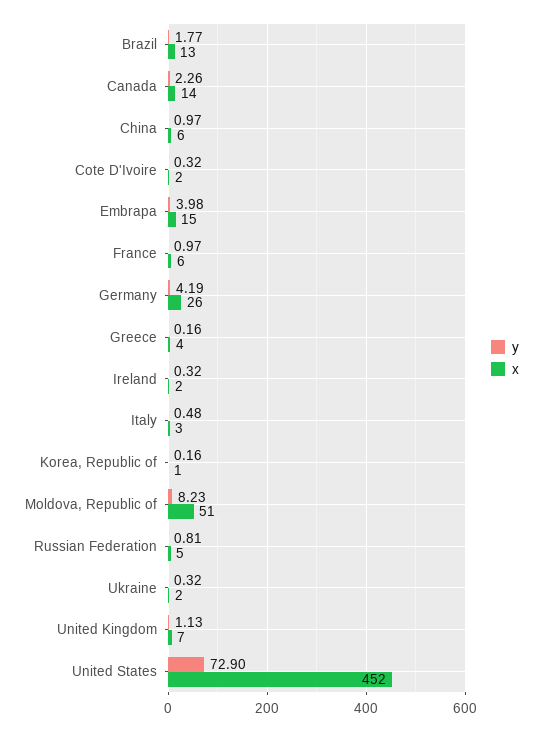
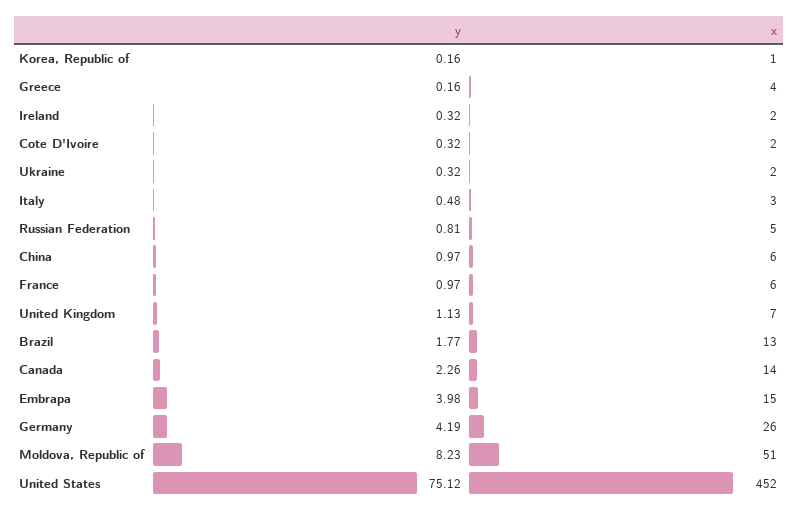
  {
    "y": {
      "Brazil": 1.77,
      "Canada": 2.26,
      "China": 0.97,
      "Cote D'Ivoire": 0.32,
      "Embrapa": 3.98,
      "France": 0.97,
      "Germany": 4.19,
      "Greece": 0.16,
      "Ireland": 0.32,
      "Italy": 0.48,
      "Korea, Republic of": 0.16,
      "Moldova, Republic of": 8.23,
      "Russian Federation": 0.81,
      "Ukraine": 0.32,
      "United Kingdom": 1.13,
-     "United States": 72.9
+     "United States": 75.12
    },
    "x": {
      "Brazil": 13,
      "Canada": 14,
      "China": 6,
      "Cote D'Ivoire": 2,
      "Embrapa": 15,
      "France": 6,
      "Germany": 26,
      "Greece": 4,
      "Ireland": 2,
      "Italy": 3,
      "Korea, Republic of": 1,
      "Moldova, Republic of": 51,
      "Russian Federation": 5,
      "Ukraine": 2,
      "United Kingdom": 7,
      "United States": 452
    }
  }

